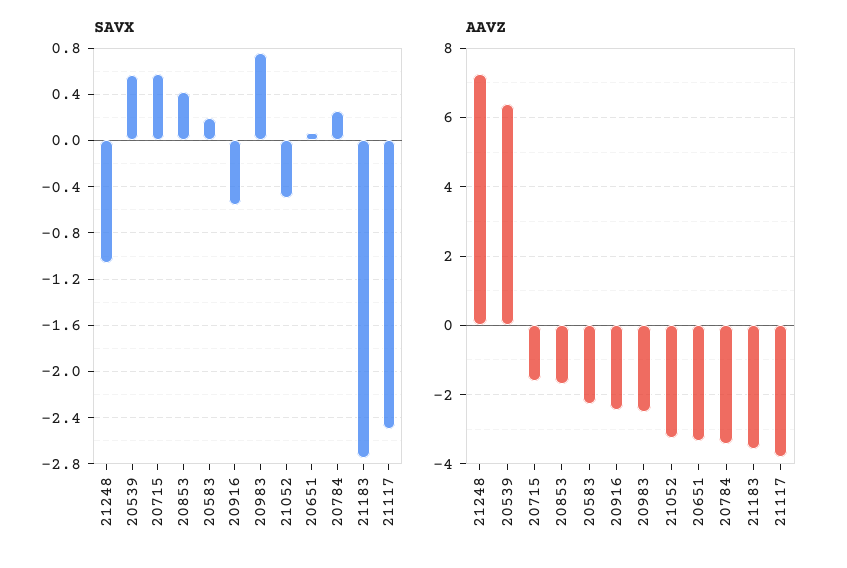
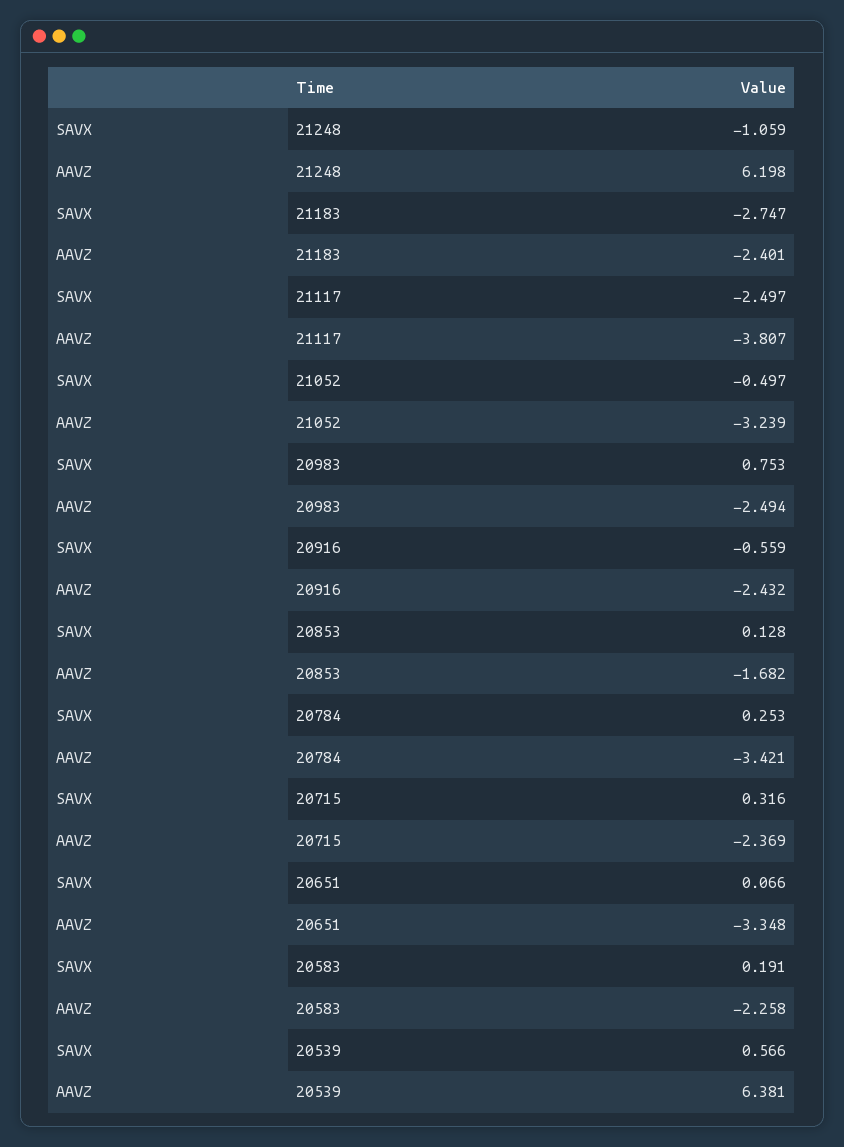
  {
    "SAVX": {
      "21248": -1.059,
      "20539": 0.566,
-     "20715": 0.6,
+     "20715": 0.316,
-     "20853": 0.4,
+     "20853": 0.128,
      "20583": 0.191,
      "20916": -0.559,
      "20983": 0.753,
      "21052": -0.497,
      "20651": 0.066,
      "20784": 0.253,
      "21183": -2.747,
      "21117": -2.497
    },
    "AAVZ": {
-     "21248": 7.2,
+     "21248": 6.198,
      "20539": 6.381,
-     "20715": -1.6,
+     "20715": -2.369,
      "20853": -1.682,
      "20583": -2.258,
      "20916": -2.432,
      "20983": -2.494,
      "21052": -3.239,
      "20651": -3.348,
      "20784": -3.421,
-     "21183": -3.6,
+     "21183": -2.401,
      "21117": -3.807
    }
  }

